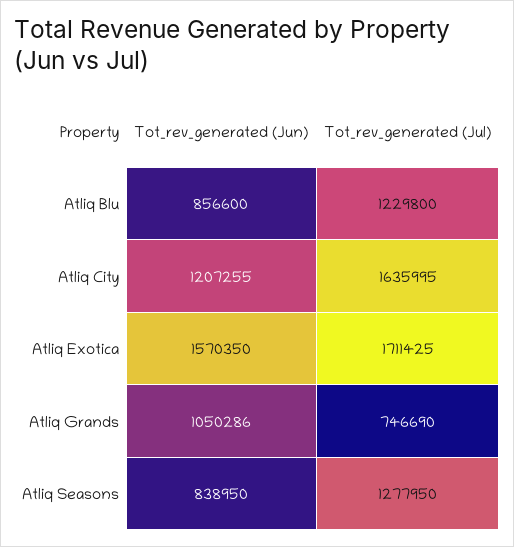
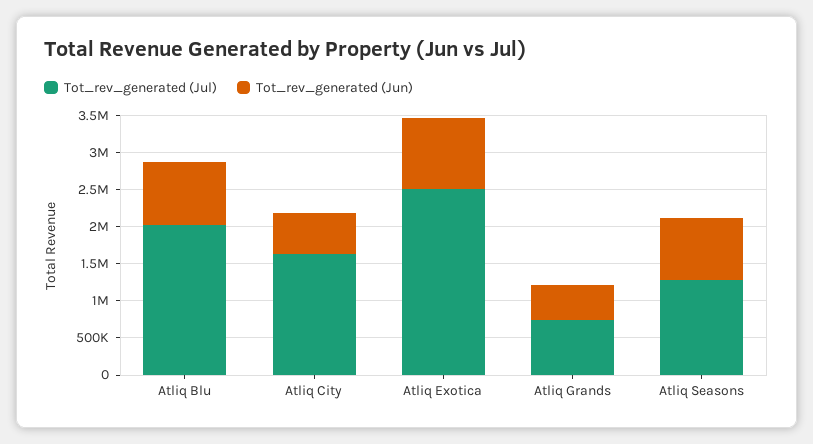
  {
    "Tot_rev_generated (Jun)": {
      "Atliq Blu": 856600,
-     "Atliq City": 1207255,
+     "Atliq City": 500000,
-     "Atliq Exotica": 1570350,
+     "Atliq Exotica": 1000000,
-     "Atliq Grands": 1050286,
+     "Atliq Grands": 500000,
      "Atliq Seasons": 838950
    },
    "Tot_rev_generated (Jul)": {
-     "Atliq Blu": 1229800,
+     "Atliq Blu": 2000000,
      "Atliq City": 1635995,
-     "Atliq Exotica": 1711425,
+     "Atliq Exotica": 2500000,
      "Atliq Grands": 746690,
      "Atliq Seasons": 1277950
    }
  }

